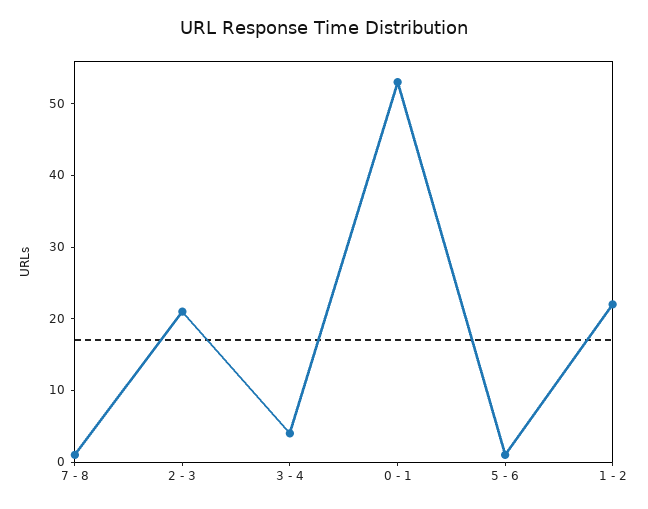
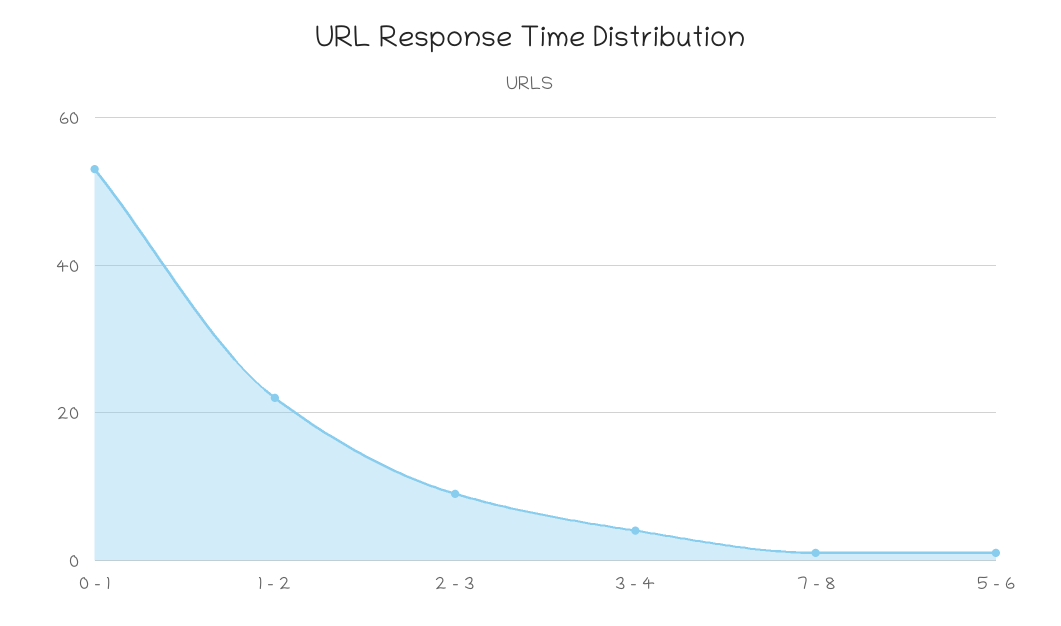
  {
    "7 - 8": 0,
-   "2 - 3": 20,
+   "2 - 3": 10,
    "3 - 4": 5,
    "0 - 1": 55,
    "5 - 6": 0,
    "1 - 2": 20
  }

